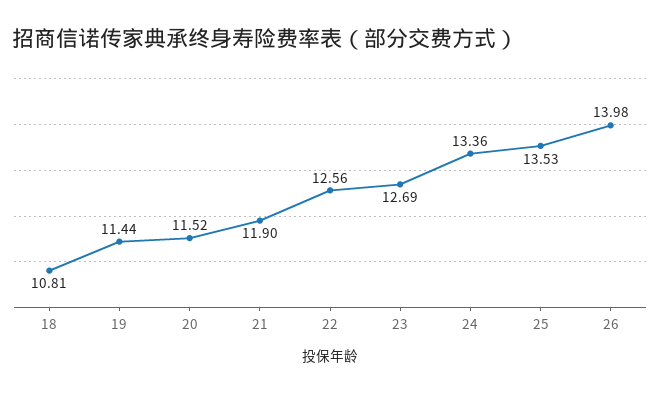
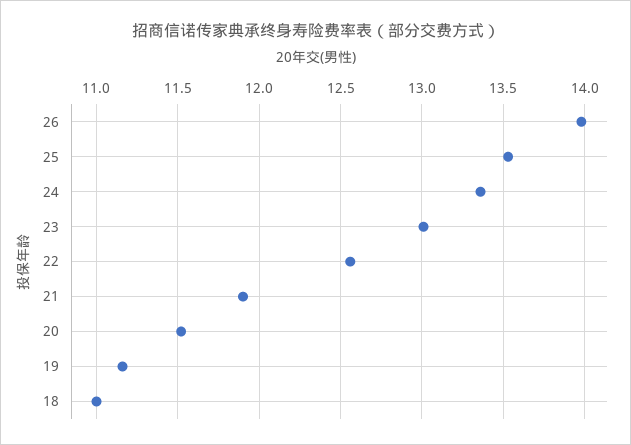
  {
-   "18": 10.81,
+   "18": 11,
-   "19": 11.44,
+   "19": 11.15,
    "20": 11.52,
    "21": 11.9,
    "22": 12.56,
-   "23": 12.69,
+   "23": 13,
    "24": 13.36,
    "25": 13.53,
    "26": 13.98
  }

